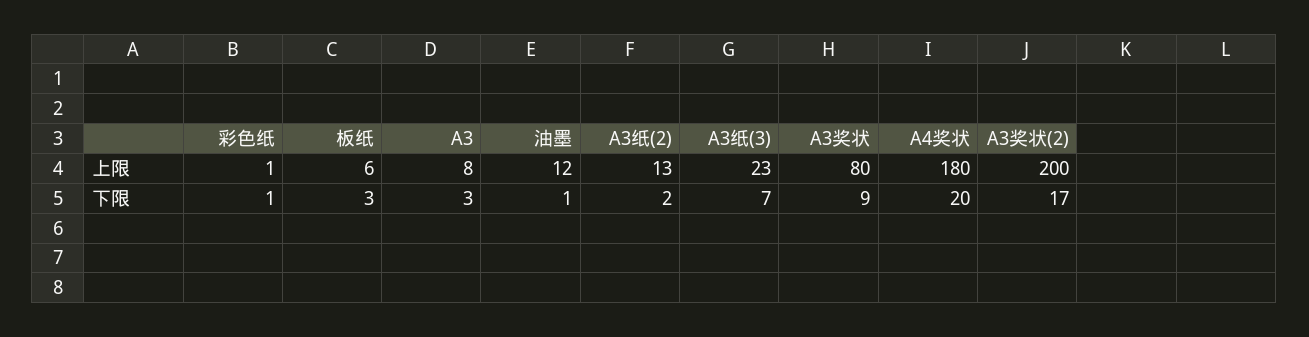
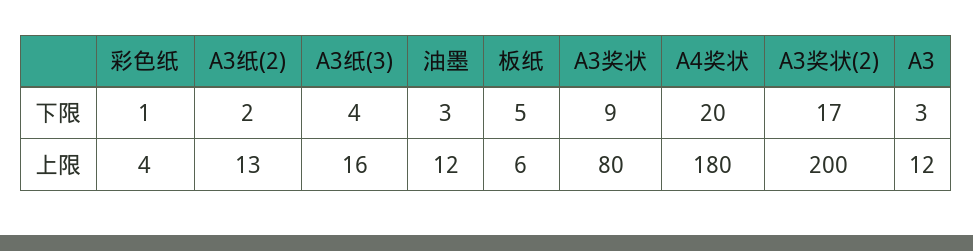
  {
    "彩色纸": {
-     "上限": 1,
+     "上限": 4,
      "下限": 1
    },
    "板纸": {
      "上限": 6,
-     "下限": 3
+     "下限": 5
    },
    "A3": {
-     "上限": 8,
+     "上限": 12,
      "下限": 3
    },
    "油墨": {
      "上限": 12,
-     "下限": 1
+     "下限": 3
    },
    "A3纸(2)": {
      "上限": 13,
      "下限": 2
    },
    "A3纸(3)": {
-     "上限": 23,
+     "上限": 16,
-     "下限": 7
+     "下限": 4
    },
    "A3奖状": {
      "上限": 80,
      "下限": 9
    },
    "A4奖状": {
      "上限": 180,
      "下限": 20
    },
    "A3奖状(2)": {
      "上限": 200,
      "下限": 17
    }
  }

